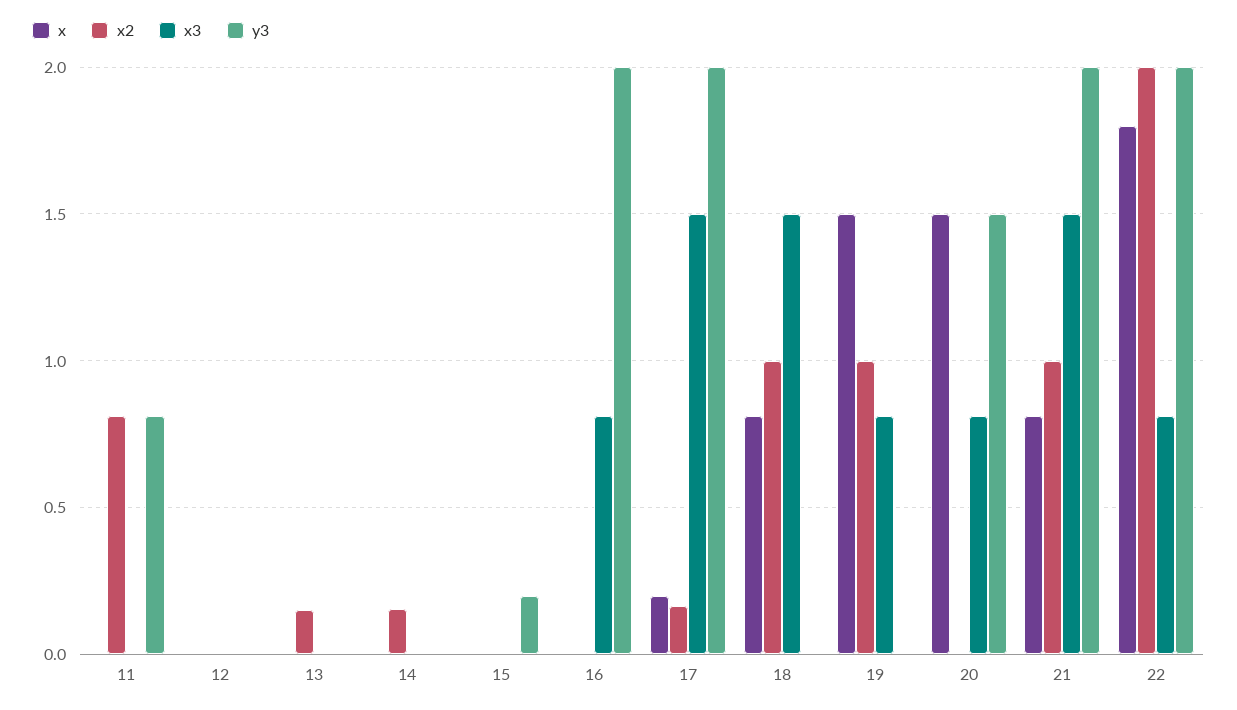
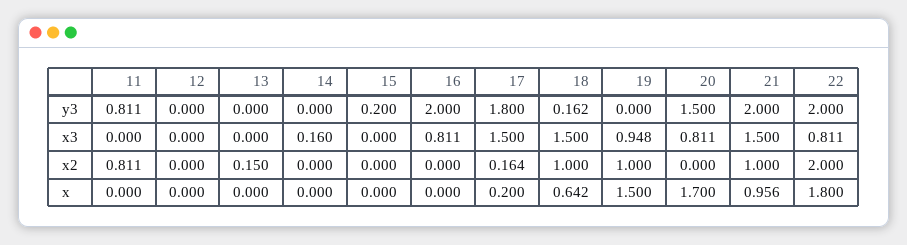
  {
    "x": {
      "11": 0,
      "12": 0,
      "13": 0,
      "14": 0,
      "15": 0,
      "16": 0,
      "17": 0.2,
-     "18": 0.8,
+     "18": 0.642,
      "19": 1.5,
-     "20": 1.5,
+     "20": 1.7,
-     "21": 0.8,
+     "21": 0.956,
      "22": 1.8
    },
    "x2": {
      "11": 0.811,
      "12": 0,
      "13": 0.15,
-     "14": 0.15,
+     "14": 0,
      "15": 0,
      "16": 0,
      "17": 0.164,
      "18": 1,
      "19": 1,
      "20": 0,
      "21": 1,
      "22": 2
    },
    "x3": {
      "11": 0,
      "12": 0,
      "13": 0,
-     "14": 0,
+     "14": 0.16,
      "15": 0,
      "16": 0.811,
      "17": 1.5,
      "18": 1.5,
-     "19": 0.8,
+     "19": 0.948,
      "20": 0.811,
      "21": 1.5,
      "22": 0.811
    },
    "y3": {
      "11": 0.811,
      "12": 0,
      "13": 0,
      "14": 0,
      "15": 0.2,
      "16": 2,
-     "17": 2,
+     "17": 1.8,
-     "18": 0,
+     "18": 0.162,
      "19": 0,
      "20": 1.5,
      "21": 2,
      "22": 2
    }
  }

